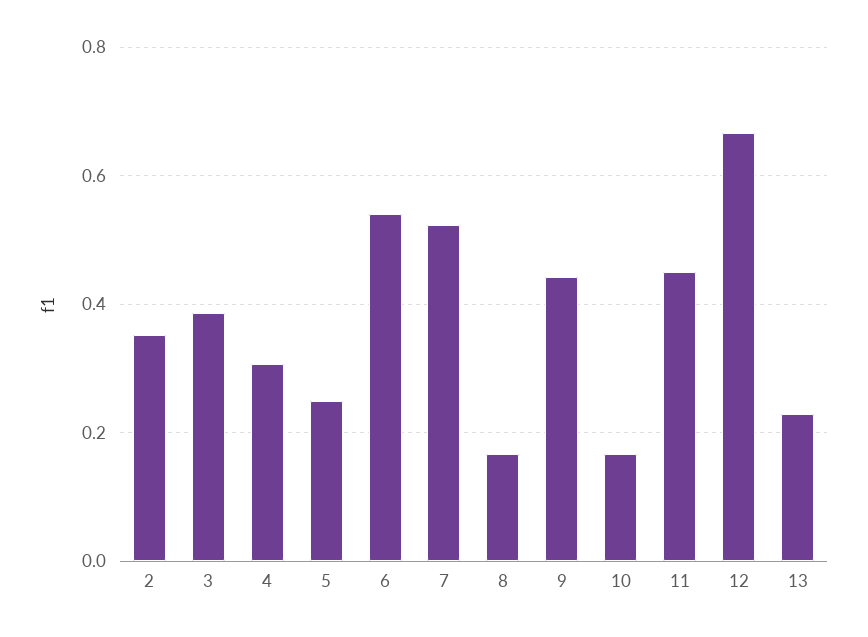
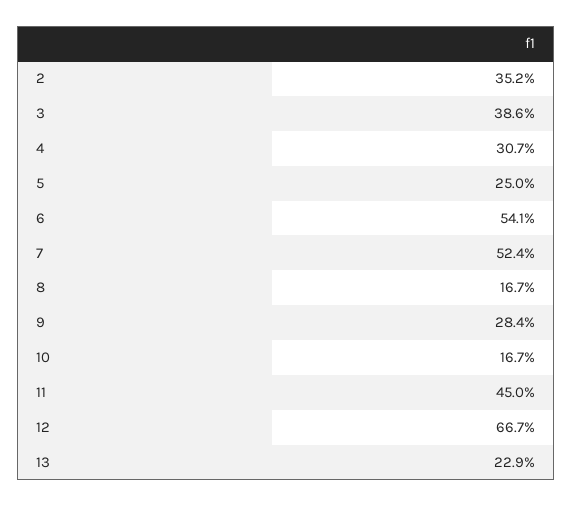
  {
    "2": 0.352,
    "3": 0.386,
    "4": 0.307,
    "5": 0.25,
    "6": 0.541,
    "7": 0.524,
    "8": 0.167,
-   "9": 0.44,
+   "9": 0.284,
    "10": 0.167,
    "11": 0.45,
    "12": 0.667,
    "13": 0.229
  }

